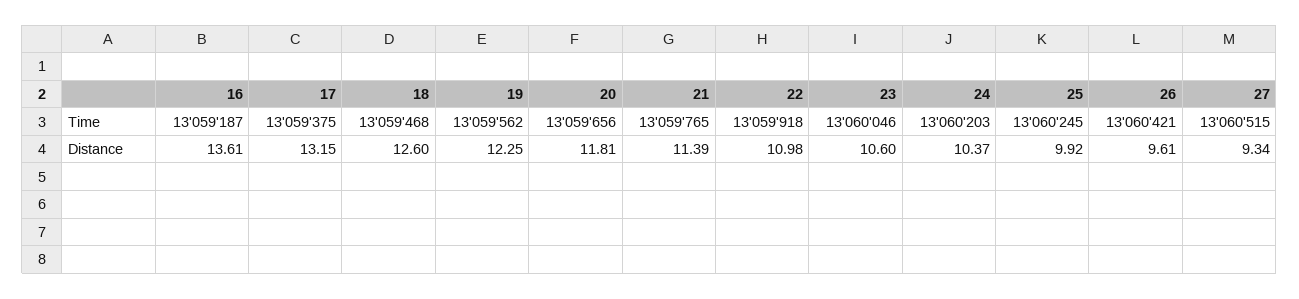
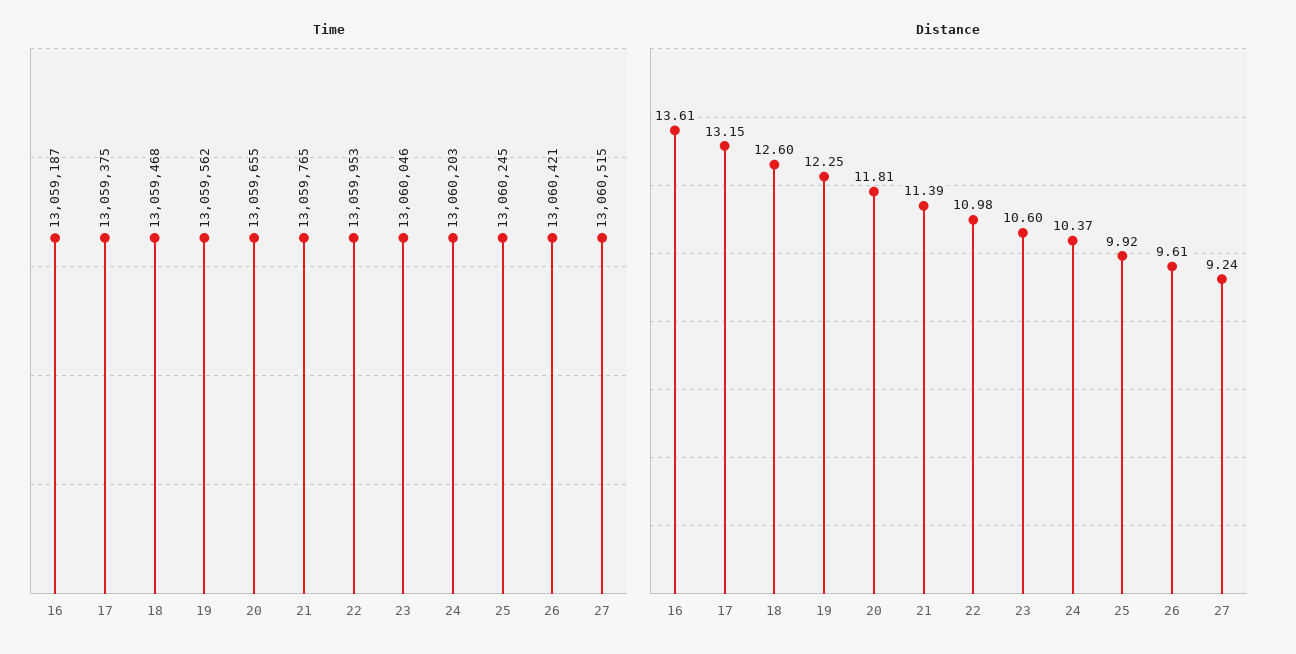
  {
    "Time": {
      "16": 13059187,
      "17": 13059375,
      "18": 13059468,
      "19": 13059562,
-     "20": 13059656,
+     "20": 13059655,
      "21": 13059765,
-     "22": 13059918,
+     "22": 13059953,
      "23": 13060046,
      "24": 13060203,
      "25": 13060245,
      "26": 13060421,
      "27": 13060515
    },
    "Distance": {
      "16": 13.61,
      "17": 13.15,
      "18": 12.6,
      "19": 12.25,
      "20": 11.81,
      "21": 11.39,
      "22": 10.98,
      "23": 10.6,
      "24": 10.37,
      "25": 9.92,
      "26": 9.61,
-     "27": 9.34
+     "27": 9.24
    }
  }

